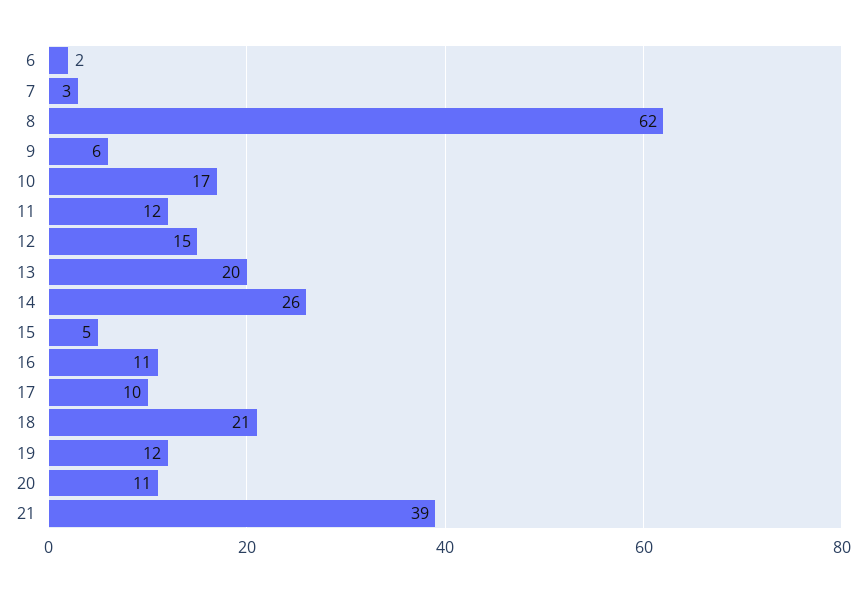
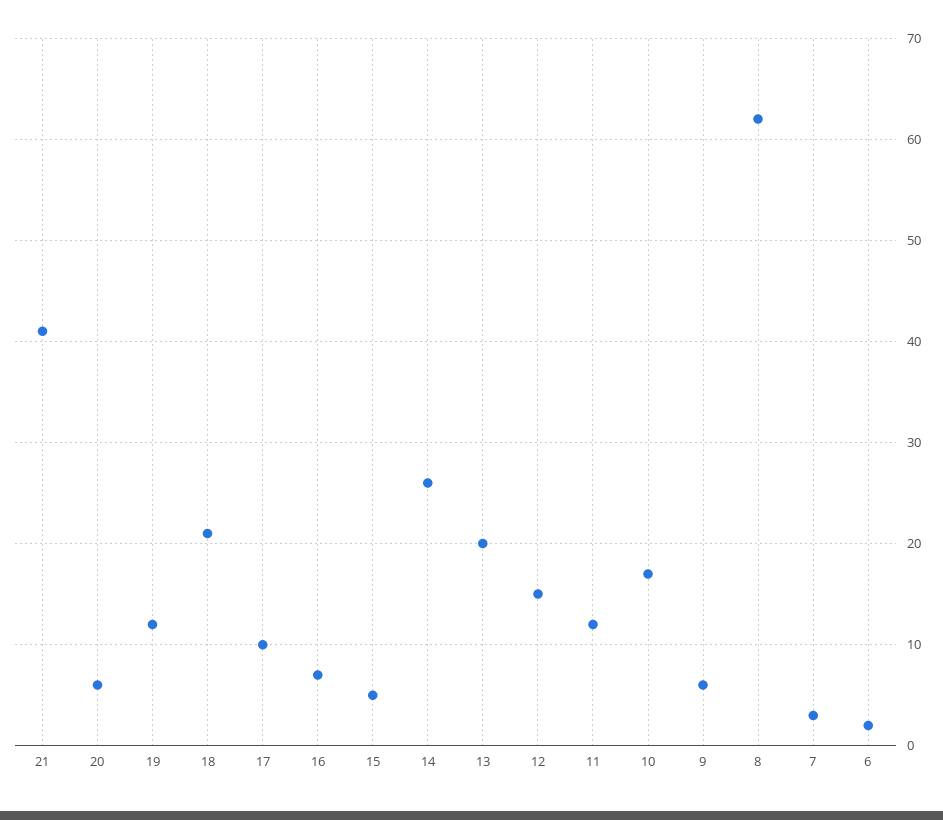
  {
    "6": 2,
    "7": 3,
    "8": 62,
    "9": 6,
    "10": 17,
    "11": 12,
    "12": 15,
    "13": 20,
    "14": 26,
    "15": 5,
-   "16": 11,
+   "16": 7,
    "17": 10,
    "18": 21,
    "19": 12,
-   "20": 11,
+   "20": 6,
-   "21": 39
+   "21": 41
  }

